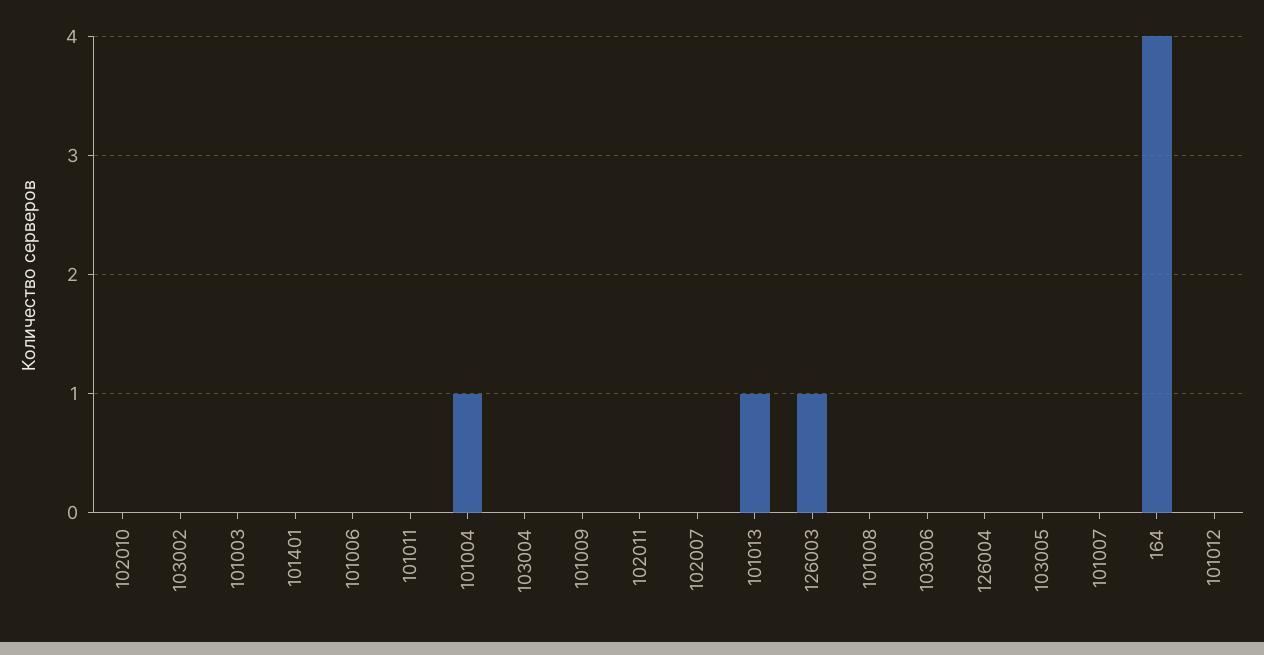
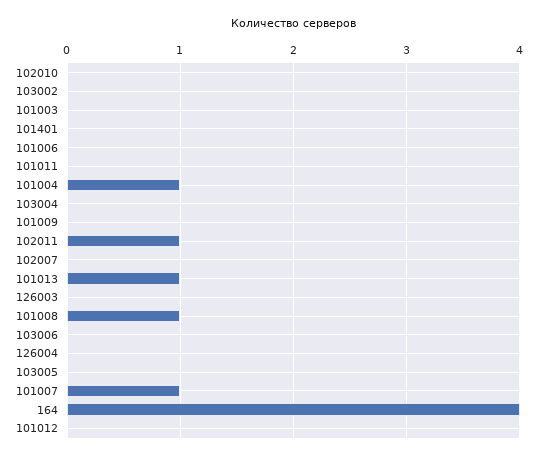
  {
    "102010": 0,
    "103002": 0,
    "101003": 0,
    "101401": 0,
    "101006": 0,
    "101011": 0,
    "101004": 1,
    "103004": 0,
    "101009": 0,
-   "102011": 0,
+   "102011": 1,
    "102007": 0,
    "101013": 1,
-   "126003": 1,
+   "126003": 0,
-   "101008": 0,
+   "101008": 1,
    "103006": 0,
    "126004": 0,
    "103005": 0,
-   "101007": 0,
+   "101007": 1,
    "164": 4,
    "101012": 0
  }

